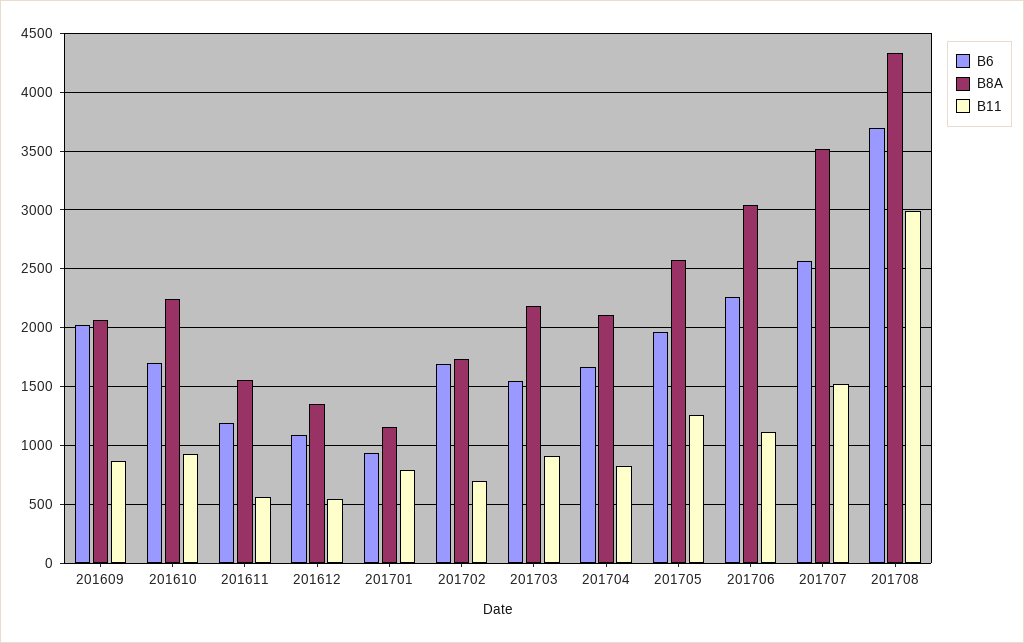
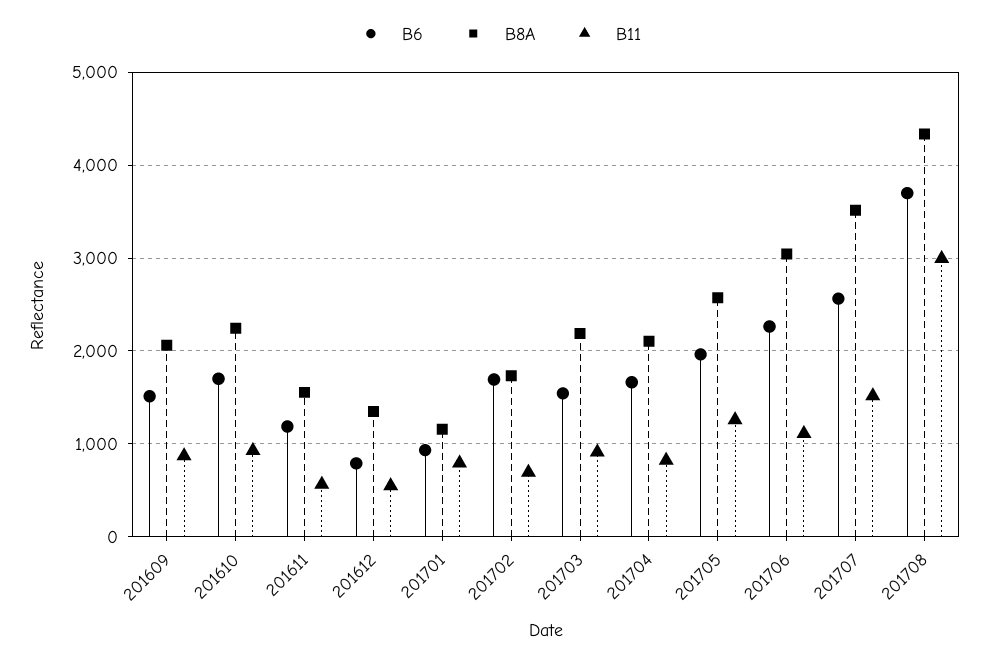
  {
    "B6": {
-     "201609": 2000,
+     "201609": 1500,
      "201610": 1700,
      "201611": 1200,
-     "201612": 1100,
+     "201612": 800,
      "201701": 900,
      "201702": 1700,
      "201703": 1500,
      "201704": 1700,
      "201705": 2000,
      "201706": 2300,
      "201707": 2600,
      "201708": 3700
    },
    "B8A": {
      "201609": 2100,
      "201610": 2200,
      "201611": 1600,
      "201612": 1300,
      "201701": 1200,
      "201702": 1700,
      "201703": 2200,
      "201704": 2100,
      "201705": 2600,
      "201706": 3000,
      "201707": 3500,
      "201708": 4300
    },
    "B11": {
      "201609": 900,
      "201610": 900,
      "201611": 600,
      "201612": 500,
      "201701": 800,
      "201702": 700,
      "201703": 900,
      "201704": 800,
      "201705": 1300,
      "201706": 1100,
      "201707": 1500,
      "201708": 3000
    }
  }

